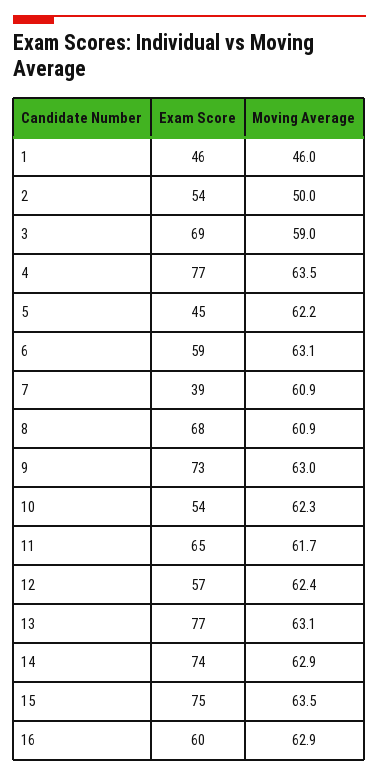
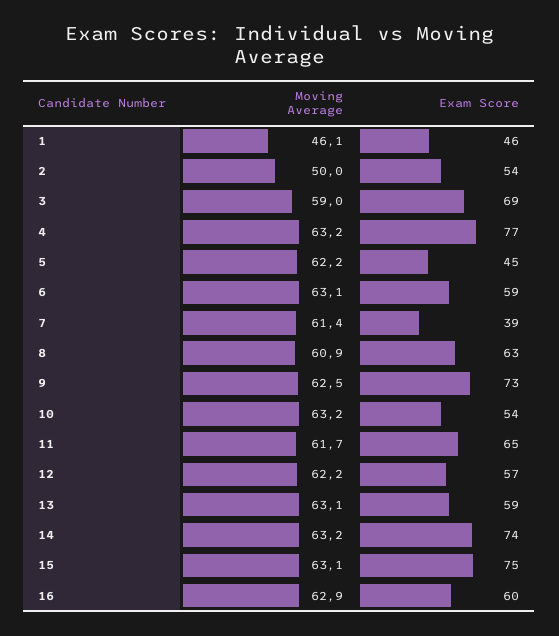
  {
    "Exam Score": {
      "1": 46,
      "2": 54,
      "3": 69,
      "4": 77,
      "5": 45,
      "6": 59,
      "7": 39,
-     "8": 68,
+     "8": 63,
      "9": 73,
      "10": 54,
      "11": 65,
      "12": 57,
-     "13": 77,
+     "13": 59,
      "14": 74,
      "15": 75,
      "16": 60
    },
    "Moving Average": {
-     "1": 46,
+     "1": 46.1,
      "2": 50,
      "3": 59,
-     "4": 63.5,
+     "4": 63.2,
      "5": 62.2,
      "6": 63.1,
-     "7": 60.9,
+     "7": 61.4,
      "8": 60.9,
-     "9": 63,
+     "9": 62.5,
-     "10": 62.3,
+     "10": 63.2,
      "11": 61.7,
-     "12": 62.4,
+     "12": 62.2,
      "13": 63.1,
-     "14": 62.9,
+     "14": 63.2,
-     "15": 63.5,
+     "15": 63.1,
      "16": 62.9
    }
  }

